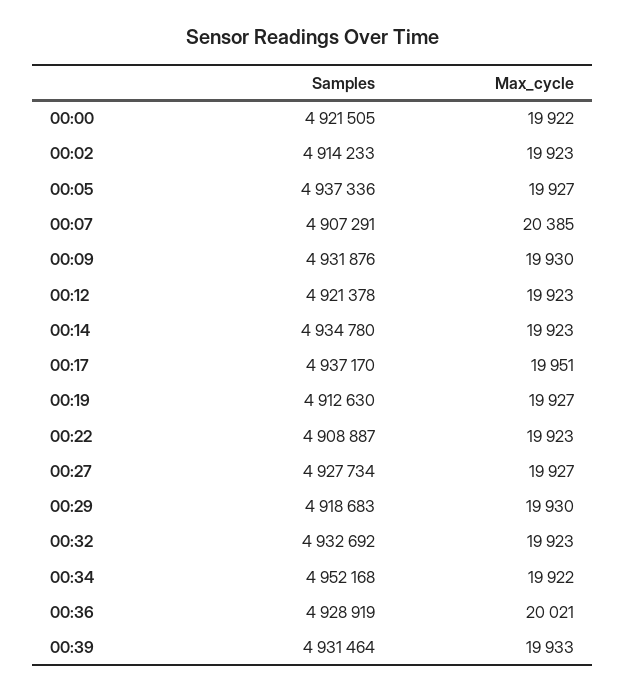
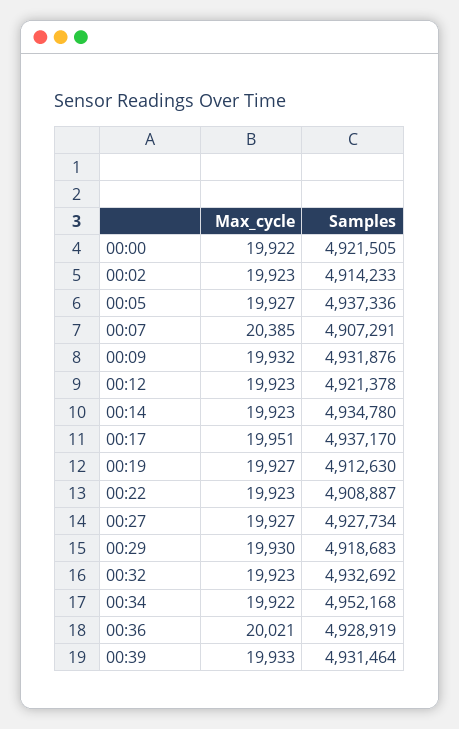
  {
    "Samples": {
      "00:00": 4921505,
      "00:02": 4914233,
      "00:05": 4937336,
      "00:07": 4907291,
      "00:09": 4931876,
      "00:12": 4921378,
      "00:14": 4934780,
      "00:17": 4937170,
      "00:19": 4912630,
      "00:22": 4908887,
      "00:27": 4927734,
      "00:29": 4918683,
      "00:32": 4932692,
      "00:34": 4952168,
      "00:36": 4928919,
      "00:39": 4931464
    },
    "Max_cycle": {
      "00:00": 19922,
      "00:02": 19923,
      "00:05": 19927,
      "00:07": 20385,
-     "00:09": 19930,
+     "00:09": 19932,
      "00:12": 19923,
      "00:14": 19923,
      "00:17": 19951,
      "00:19": 19927,
      "00:22": 19923,
      "00:27": 19927,
      "00:29": 19930,
      "00:32": 19923,
      "00:34": 19922,
      "00:36": 20021,
      "00:39": 19933
    }
  }

